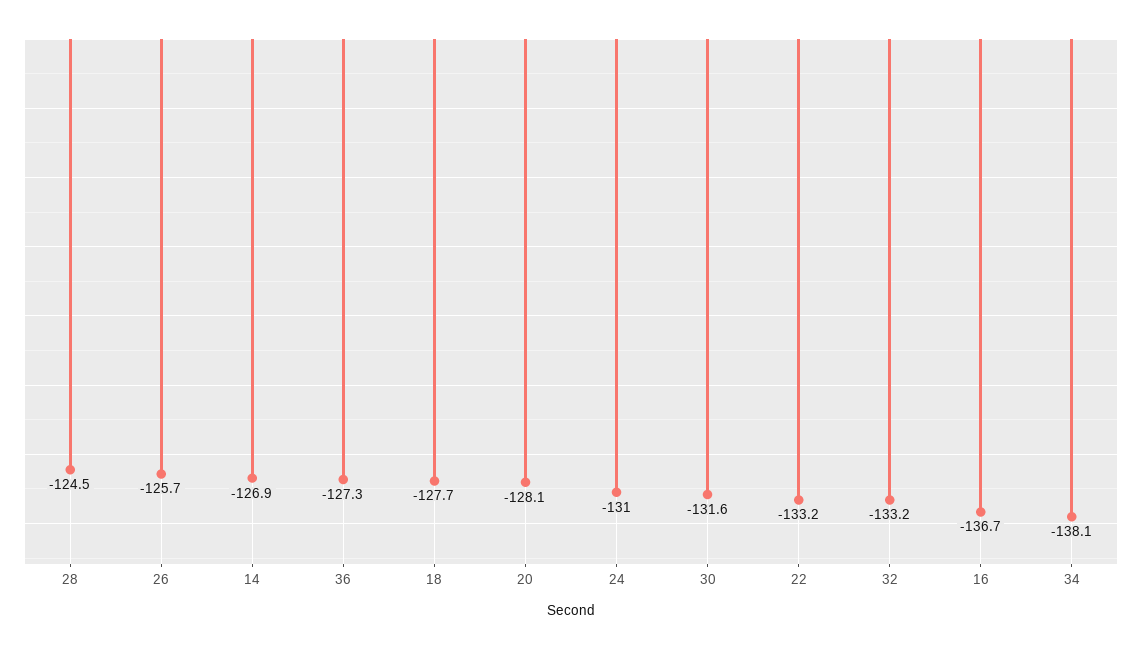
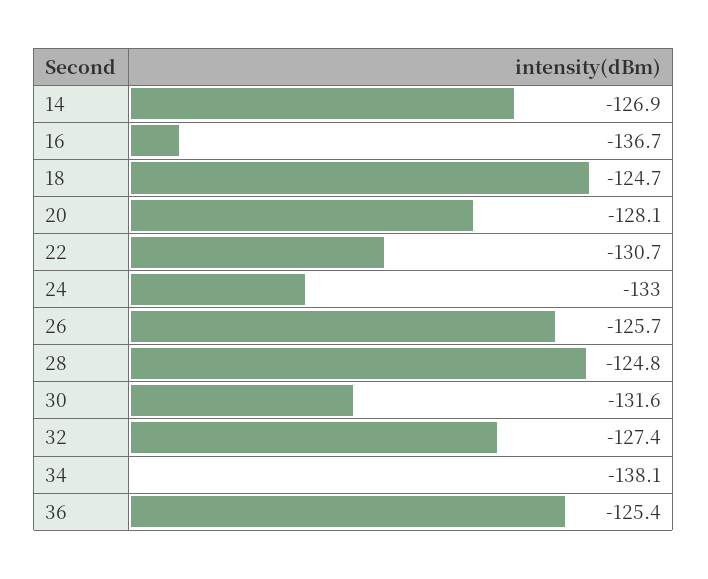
  {
-   "28": -124.5,
+   "28": -124.8,
    "26": -125.7,
    "14": -126.9,
-   "36": -127.3,
+   "36": -125.4,
-   "18": -127.7,
+   "18": -124.7,
    "20": -128.1,
-   "24": -131,
+   "24": -133,
    "30": -131.6,
-   "22": -133.2,
+   "22": -130.7,
-   "32": -133.2,
+   "32": -127.4,
    "16": -136.7,
    "34": -138.1
  }

